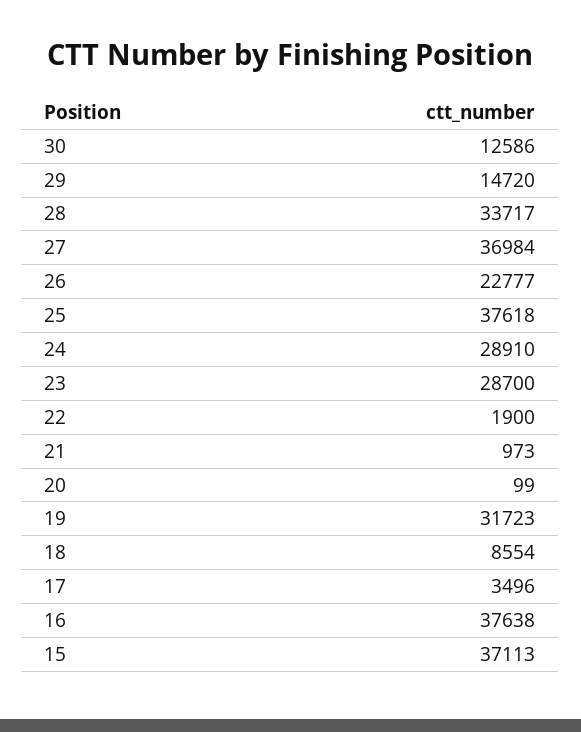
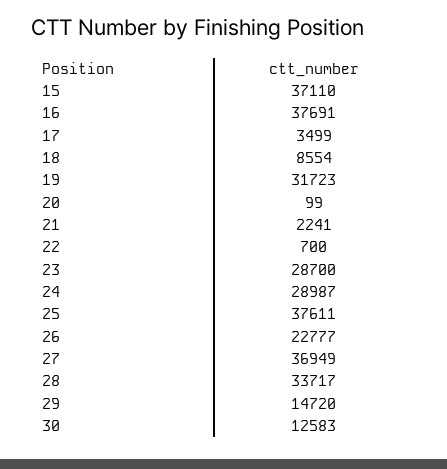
  {
-   "30": 12586,
+   "30": 12583,
    "29": 14720,
    "28": 33717,
-   "27": 36984,
+   "27": 36949,
    "26": 22777,
-   "25": 37618,
+   "25": 37611,
-   "24": 28910,
+   "24": 28987,
    "23": 28700,
-   "22": 1900,
+   "22": 700,
-   "21": 973,
+   "21": 2241,
    "20": 99,
    "19": 31723,
    "18": 8554,
-   "17": 3496,
+   "17": 3499,
-   "16": 37638,
+   "16": 37691,
-   "15": 37113
+   "15": 37110
  }

